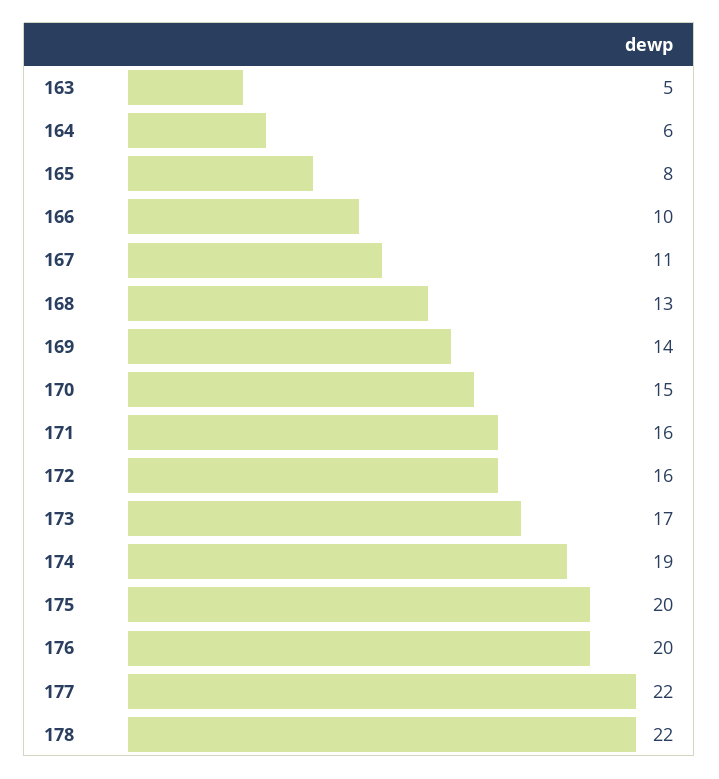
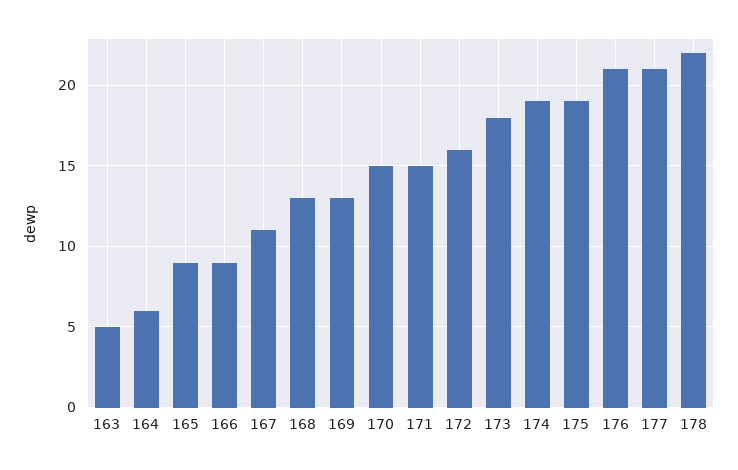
  {
    "163": 5,
    "164": 6,
-   "165": 8,
+   "165": 9,
-   "166": 10,
+   "166": 9,
    "167": 11,
    "168": 13,
-   "169": 14,
+   "169": 13,
    "170": 15,
-   "171": 16,
+   "171": 15,
    "172": 16,
-   "173": 17,
+   "173": 18,
    "174": 19,
-   "175": 20,
+   "175": 19,
-   "176": 20,
+   "176": 21,
-   "177": 22,
+   "177": 21,
    "178": 22
  }

